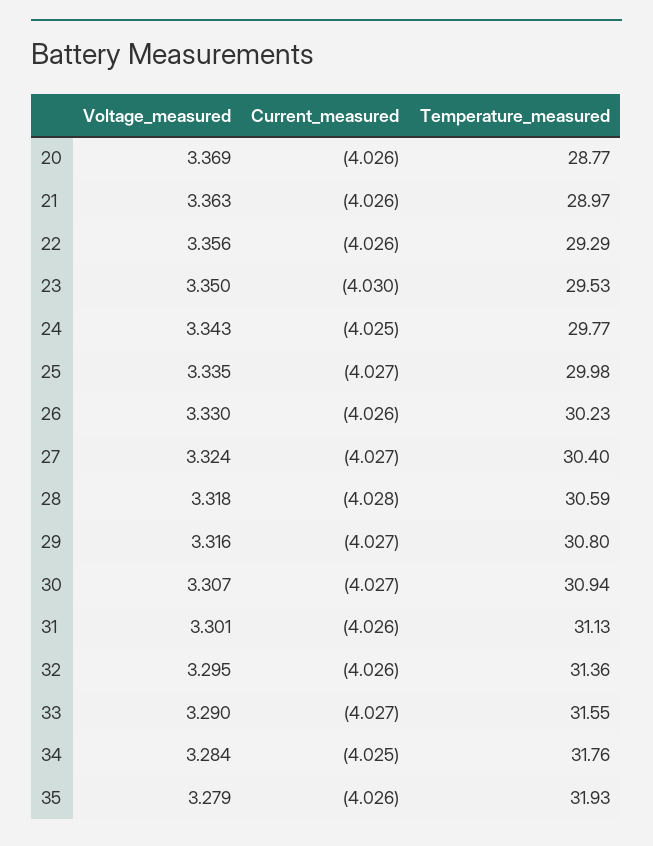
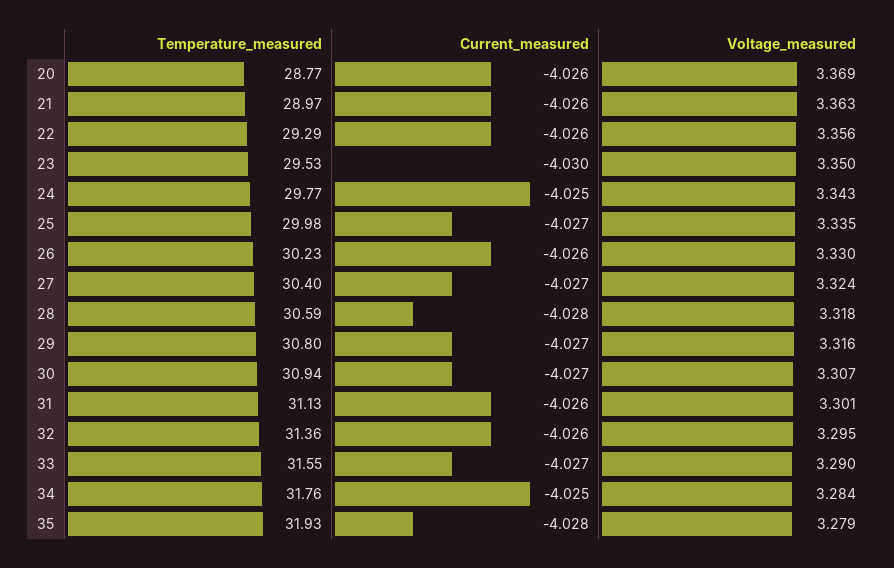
  {
    "Voltage_measured": {
      "20": 3.369,
      "21": 3.363,
      "22": 3.356,
      "23": 3.35,
      "24": 3.343,
      "25": 3.335,
      "26": 3.33,
      "27": 3.324,
      "28": 3.318,
      "29": 3.316,
      "30": 3.307,
      "31": 3.301,
      "32": 3.295,
      "33": 3.29,
      "34": 3.284,
      "35": 3.279
    },
    "Current_measured": {
      "20": -4.026,
      "21": -4.026,
      "22": -4.026,
      "23": -4.03,
      "24": -4.025,
      "25": -4.027,
      "26": -4.026,
      "27": -4.027,
      "28": -4.028,
      "29": -4.027,
      "30": -4.027,
      "31": -4.026,
      "32": -4.026,
      "33": -4.027,
      "34": -4.025,
-     "35": -4.026
+     "35": -4.028
    },
    "Temperature_measured": {
      "20": 28.77,
      "21": 28.97,
      "22": 29.29,
      "23": 29.53,
      "24": 29.77,
      "25": 29.98,
      "26": 30.23,
      "27": 30.4,
      "28": 30.59,
      "29": 30.8,
      "30": 30.94,
      "31": 31.13,
      "32": 31.36,
      "33": 31.55,
      "34": 31.76,
      "35": 31.93
    }
  }

